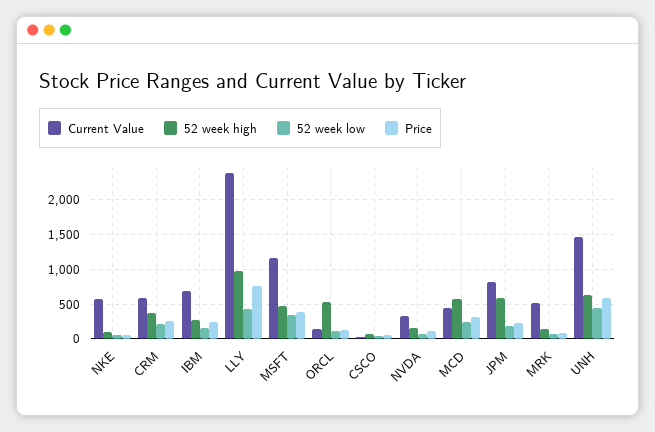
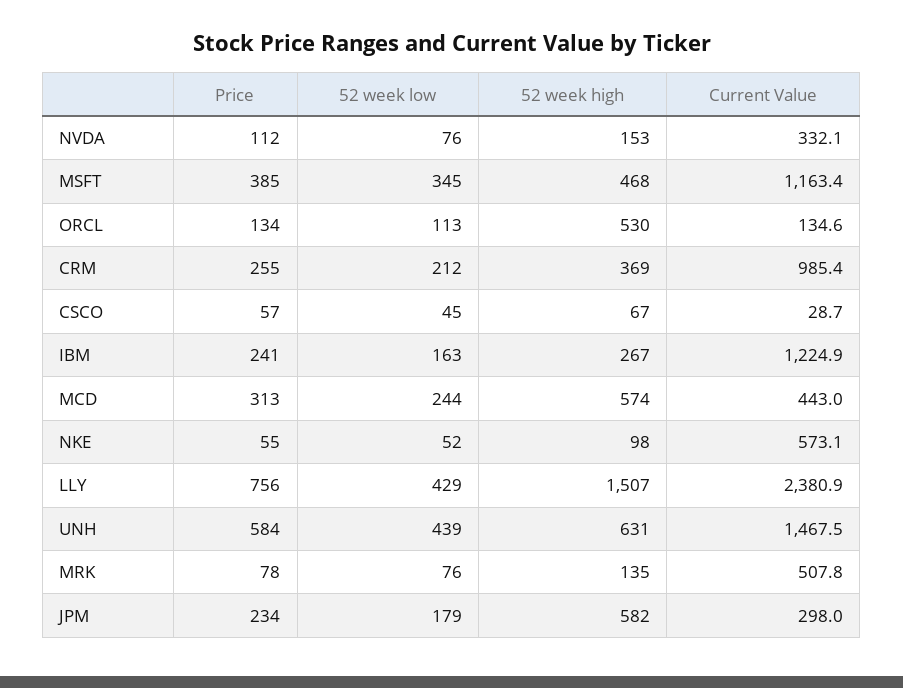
  {
    "Current Value": {
      "NKE": 573.1,
-     "CRM": 600,
+     "CRM": 985.4,
-     "IBM": 700,
+     "IBM": 1224.9,
      "LLY": 2380.9,
      "MSFT": 1163.4,
      "ORCL": 134.6,
      "CSCO": 28.7,
      "NVDA": 332.1,
      "MCD": 443,
-     "JPM": 800,
+     "JPM": 298,
      "MRK": 507.8,
      "UNH": 1467.5
    },
    "52 week high": {
      "NKE": 98,
      "CRM": 369,
      "IBM": 267,
-     "LLY": 1000,
+     "LLY": 1507,
      "MSFT": 468,
      "ORCL": 530,
      "CSCO": 67,
      "NVDA": 153,
      "MCD": 574,
      "JPM": 582,
      "MRK": 135,
      "UNH": 631
    },
    "52 week low": {
      "NKE": 52,
      "CRM": 212,
      "IBM": 163,
      "LLY": 429,
      "MSFT": 345,
      "ORCL": 113,
      "CSCO": 45,
      "NVDA": 76,
      "MCD": 244,
      "JPM": 179,
      "MRK": 76,
      "UNH": 439
    },
    "Price": {
      "NKE": 55,
      "CRM": 255,
      "IBM": 241,
      "LLY": 756,
      "MSFT": 385,
      "ORCL": 134,
      "CSCO": 57,
      "NVDA": 112,
      "MCD": 313,
      "JPM": 234,
      "MRK": 78,
      "UNH": 584
    }
  }

